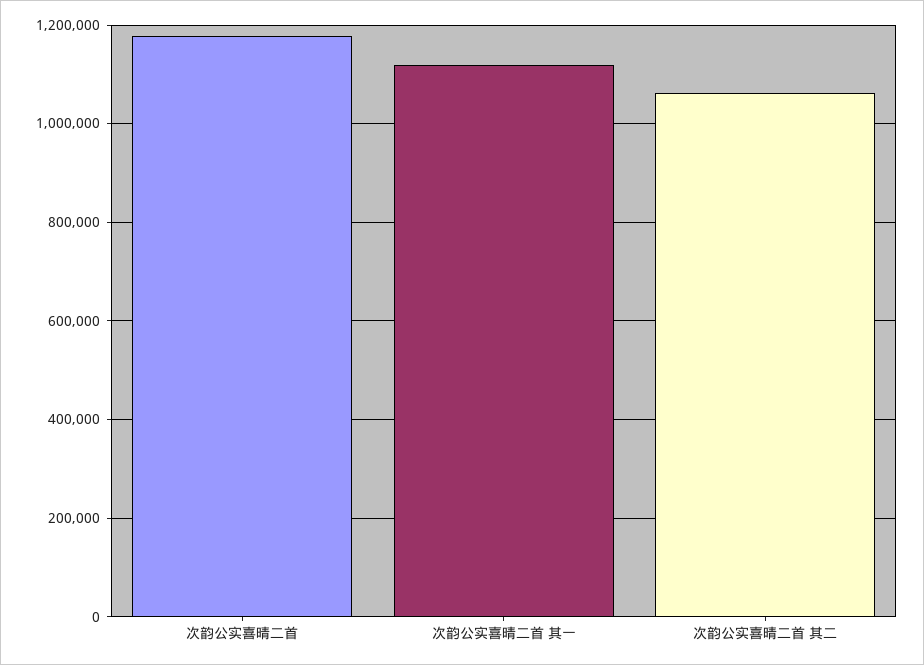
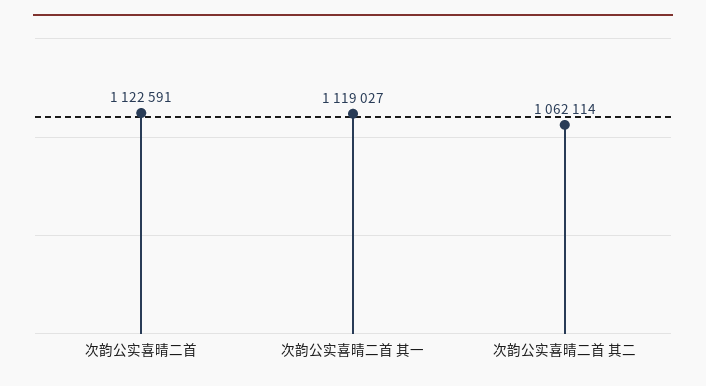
  {
-   "次韵公实喜晴二首": 1180000,
+   "次韵公实喜晴二首": 1122591,
    "次韵公实喜晴二首 其一": 1119027,
    "次韵公实喜晴二首 其二": 1062114
  }

